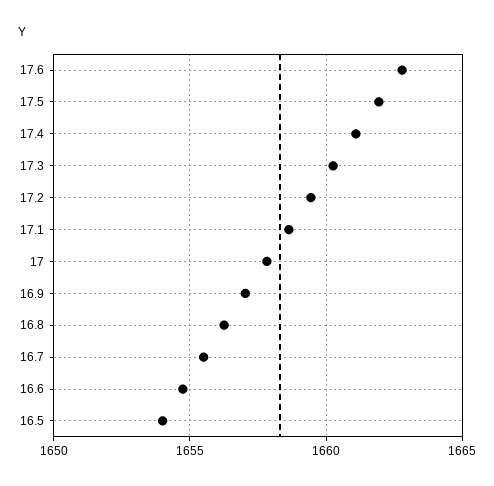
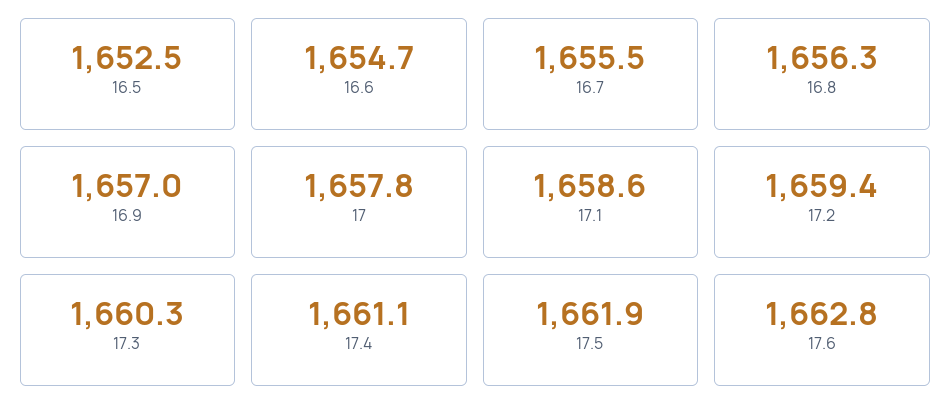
  {
    "17.6": 1662.8,
    "17.5": 1661.9,
    "17.4": 1661.1,
    "17.3": 1660.3,
    "17.2": 1659.4,
    "17.1": 1658.6,
    "17": 1657.8,
    "16.9": 1657,
    "16.8": 1656.3,
    "16.7": 1655.5,
    "16.6": 1654.7,
-   "16.5": 1654
+   "16.5": 1652.5
  }

